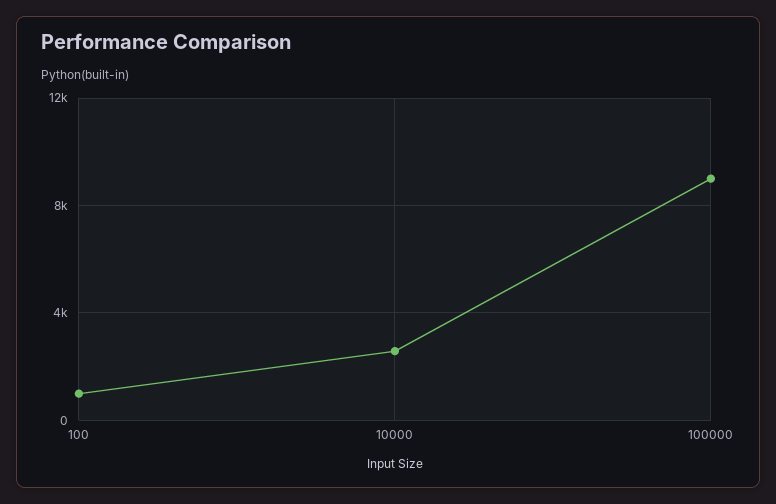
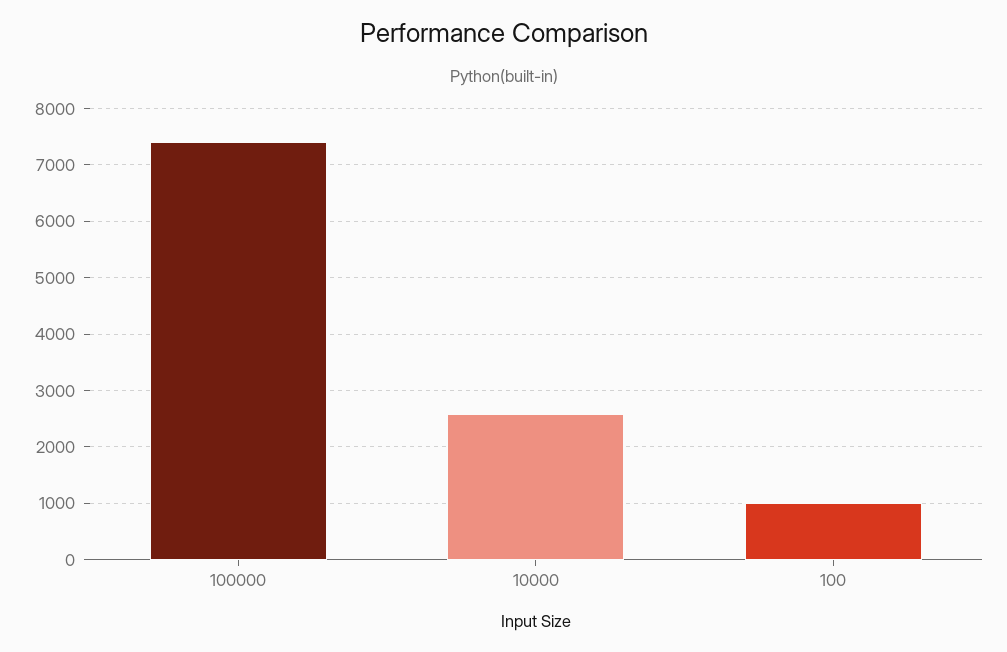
  {
    "100": 1000,
    "10000": 2600,
-   "100000": 9000
+   "100000": 7400
  }

